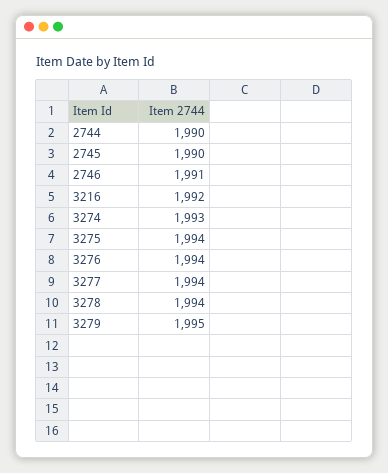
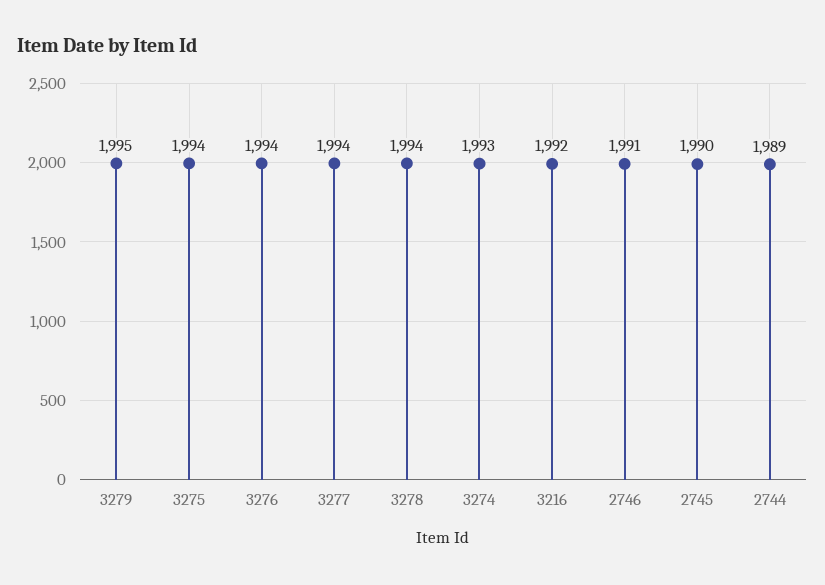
  {
-   "2744": 1990,
+   "2744": 1989,
    "2745": 1990,
    "2746": 1991,
    "3216": 1992,
    "3274": 1993,
    "3275": 1994,
    "3276": 1994,
    "3277": 1994,
    "3278": 1994,
    "3279": 1995
  }

